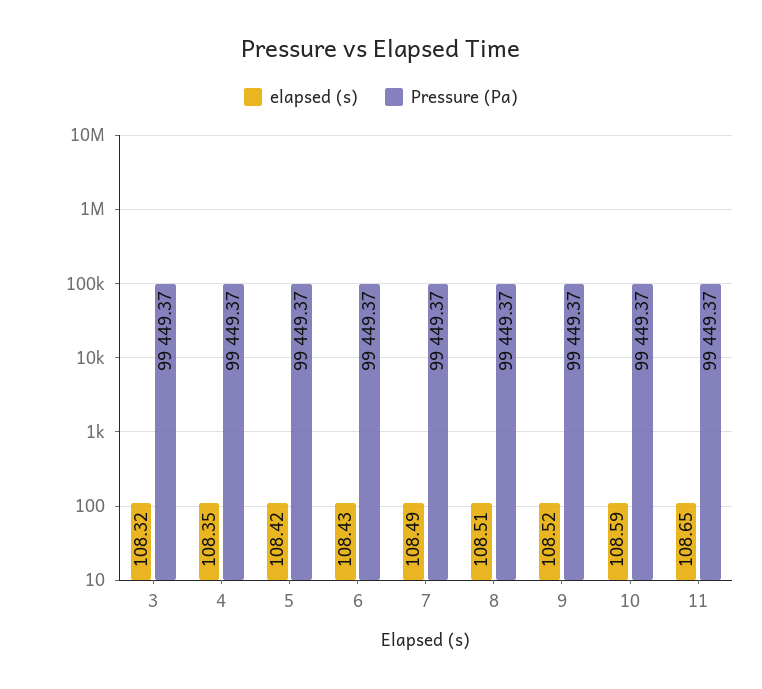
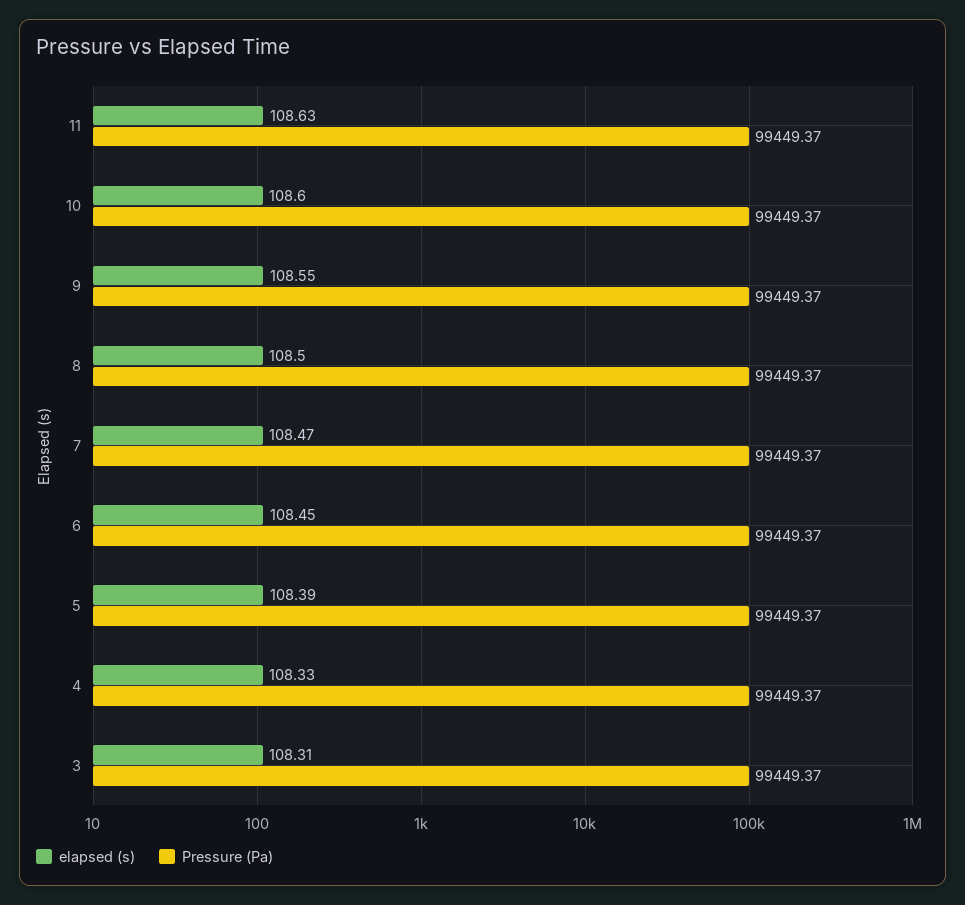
  {
    "elapsed (s)": {
-     "3": 108.32,
+     "3": 108.31,
-     "4": 108.35,
+     "4": 108.33,
-     "5": 108.42,
+     "5": 108.39,
-     "6": 108.43,
+     "6": 108.45,
-     "7": 108.49,
+     "7": 108.47,
-     "8": 108.51,
+     "8": 108.5,
-     "9": 108.52,
+     "9": 108.55,
-     "10": 108.59,
+     "10": 108.6,
-     "11": 108.65
+     "11": 108.63
    },
    "Pressure (Pa)": {
      "3": 99449.37,
      "4": 99449.37,
      "5": 99449.37,
      "6": 99449.37,
      "7": 99449.37,
      "8": 99449.37,
      "9": 99449.37,
      "10": 99449.37,
      "11": 99449.37
    }
  }

